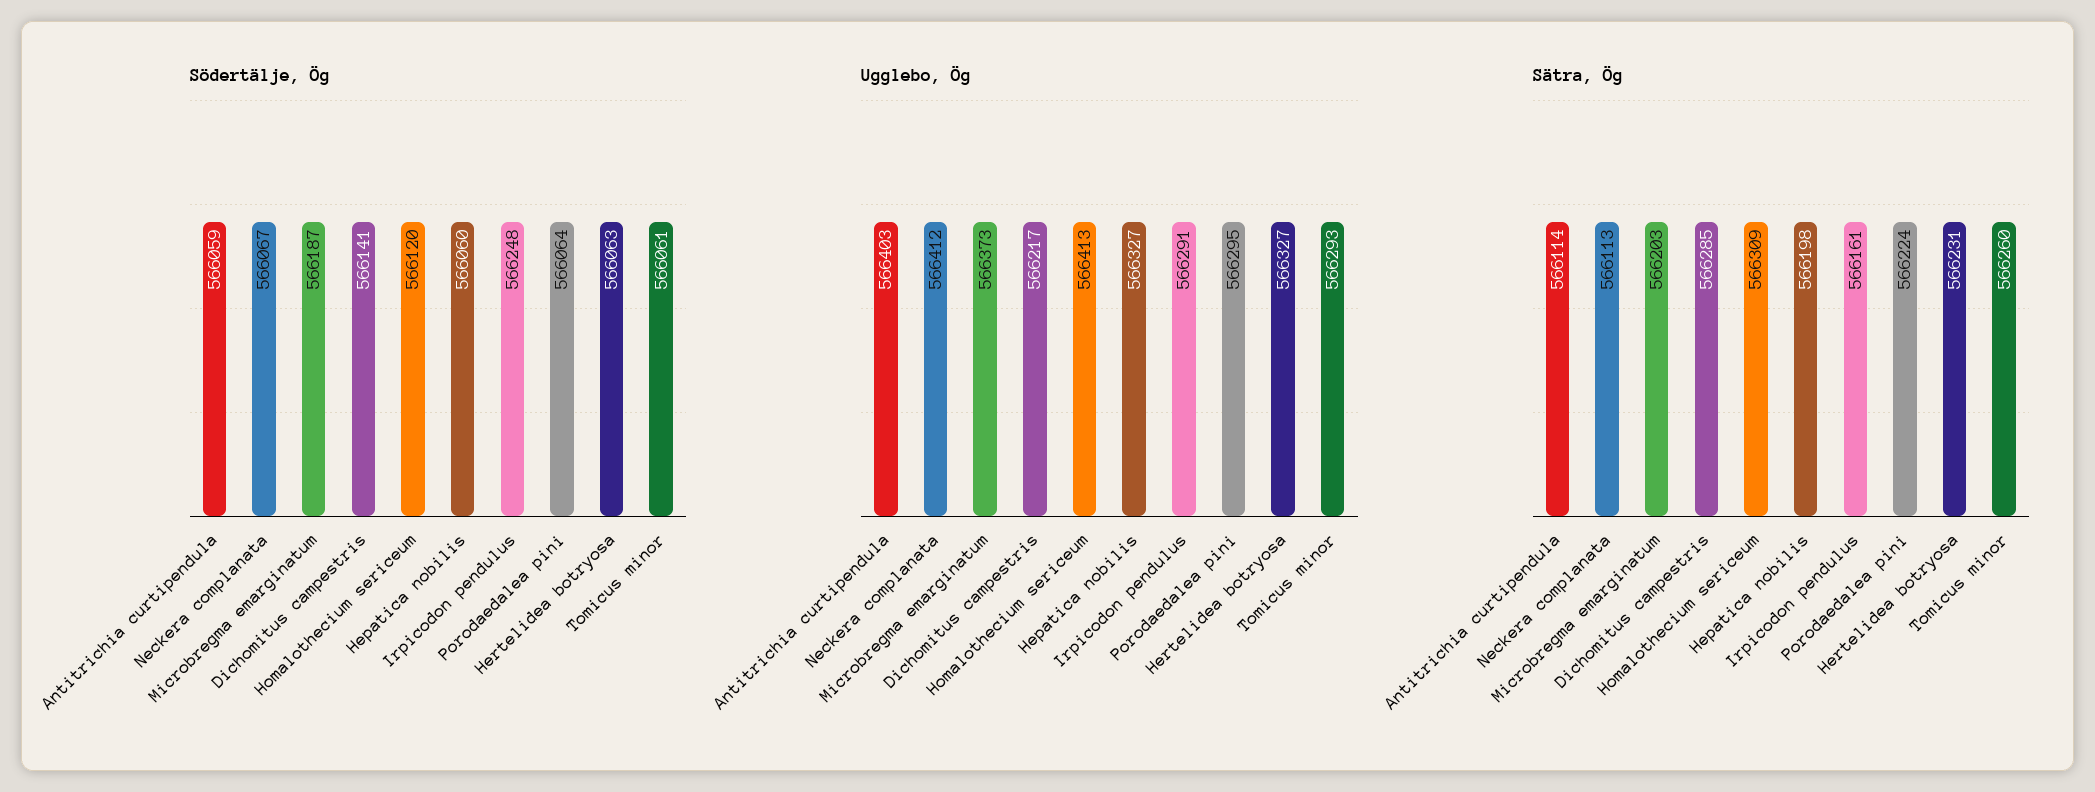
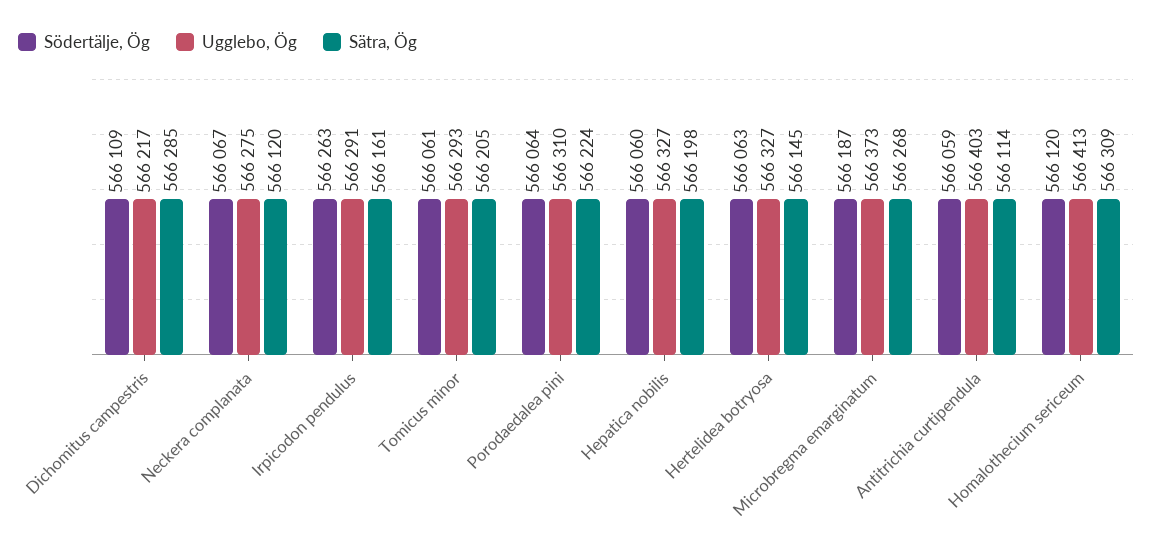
  {
    "Södertälje, Ög": {
      "Antitrichia curtipendula": 566059,
      "Neckera complanata": 566067,
      "Microbregma emarginatum": 566187,
-     "Dichomitus campestris": 566141,
+     "Dichomitus campestris": 566109,
      "Homalothecium sericeum": 566120,
      "Hepatica nobilis": 566060,
-     "Irpicodon pendulus": 566248,
+     "Irpicodon pendulus": 566263,
      "Porodaedalea pini": 566064,
      "Hertelidea botryosa": 566063,
      "Tomicus minor": 566061
    },
    "Ugglebo, Ög": {
      "Antitrichia curtipendula": 566403,
-     "Neckera complanata": 566412,
+     "Neckera complanata": 566275,
      "Microbregma emarginatum": 566373,
      "Dichomitus campestris": 566217,
      "Homalothecium sericeum": 566413,
      "Hepatica nobilis": 566327,
      "Irpicodon pendulus": 566291,
-     "Porodaedalea pini": 566295,
+     "Porodaedalea pini": 566310,
      "Hertelidea botryosa": 566327,
      "Tomicus minor": 566293
    },
    "Sätra, Ög": {
      "Antitrichia curtipendula": 566114,
-     "Neckera complanata": 566113,
+     "Neckera complanata": 566120,
-     "Microbregma emarginatum": 566203,
+     "Microbregma emarginatum": 566268,
      "Dichomitus campestris": 566285,
      "Homalothecium sericeum": 566309,
      "Hepatica nobilis": 566198,
      "Irpicodon pendulus": 566161,
      "Porodaedalea pini": 566224,
-     "Hertelidea botryosa": 566231,
+     "Hertelidea botryosa": 566145,
-     "Tomicus minor": 566260
+     "Tomicus minor": 566205
    }
  }

